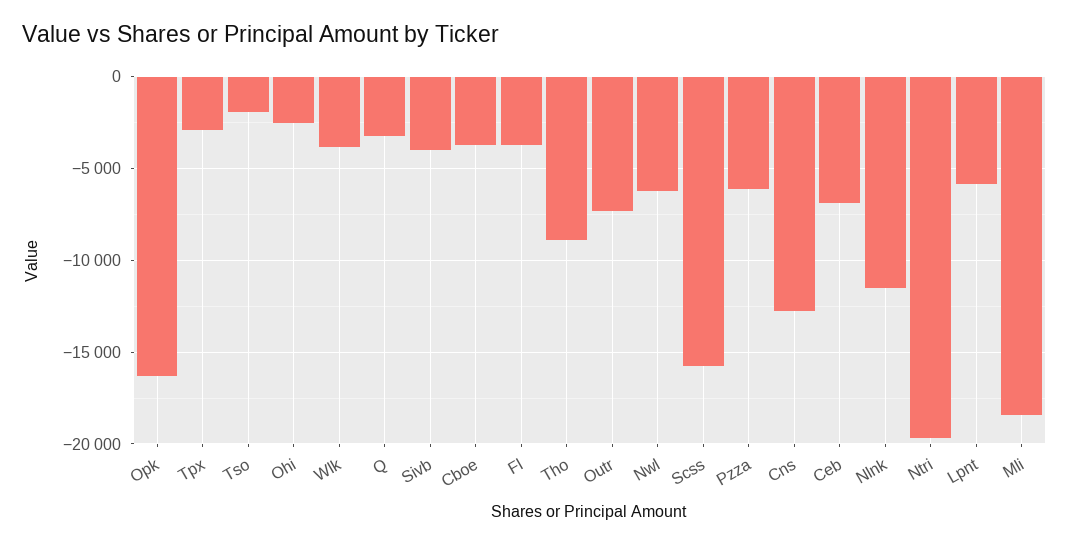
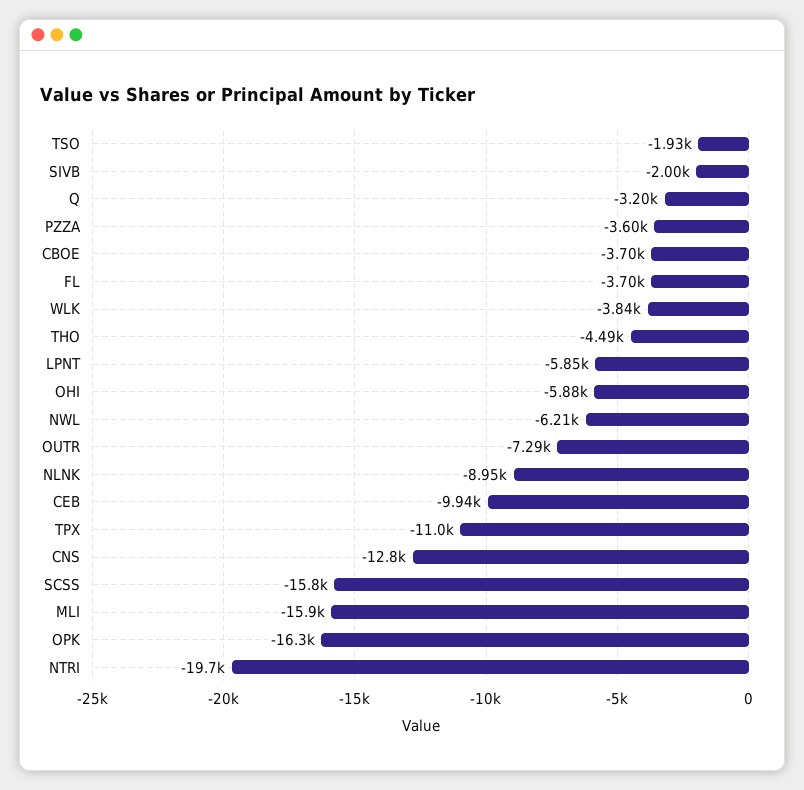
  {
    "Opk": -16300,
-   "Tpx": -3000,
+   "Tpx": -11000,
    "Tso": -1930,
-   "Ohi": -2500,
+   "Ohi": -5880,
    "Wlk": -3840,
    "Q": -3200,
-   "Sivb": -4000,
+   "Sivb": -2000,
    "Cboe": -3700,
    "Fl": -3700,
-   "Tho": -9000,
+   "Tho": -4490,
    "Outr": -7290,
    "Nwl": -6210,
    "Scss": -15800,
-   "Pzza": -6000,
+   "Pzza": -3600,
    "Cns": -12800,
-   "Ceb": -7000,
+   "Ceb": -9940,
-   "Nlnk": -11500,
+   "Nlnk": -8950,
    "Ntri": -19700,
    "Lpnt": -5850,
-   "Mli": -18500
+   "Mli": -15900
  }

